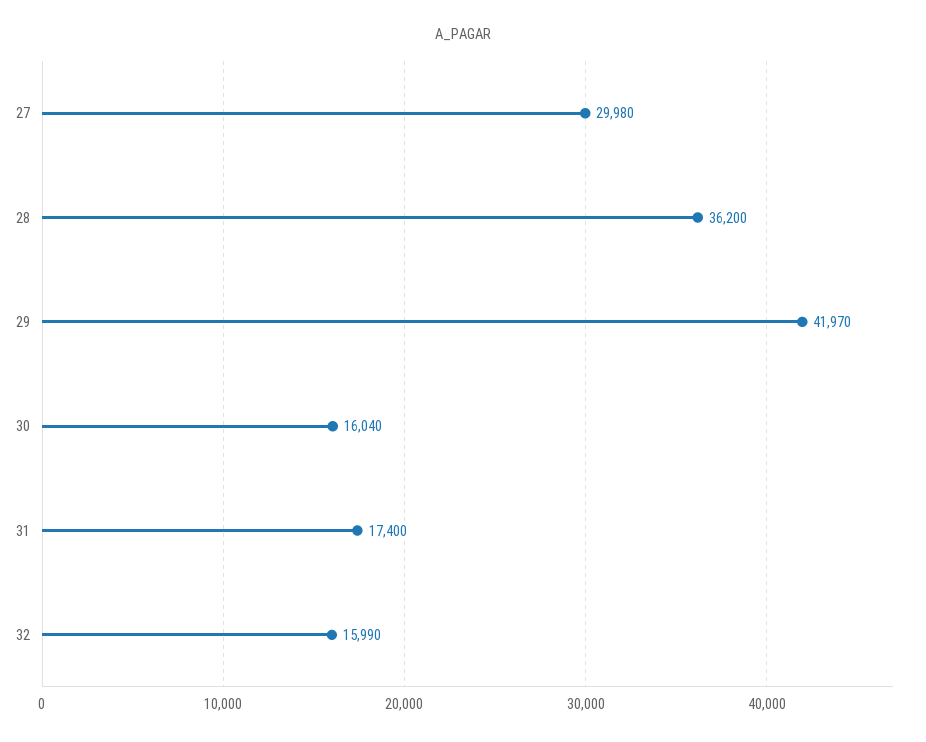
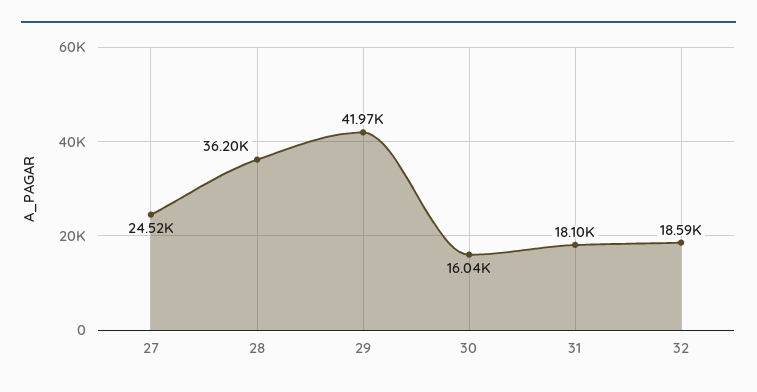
  {
-   "27": 29980,
+   "27": 24520,
    "28": 36200,
    "29": 41970,
    "30": 16040,
-   "31": 17400,
+   "31": 18100,
-   "32": 15990
+   "32": 18590
  }

